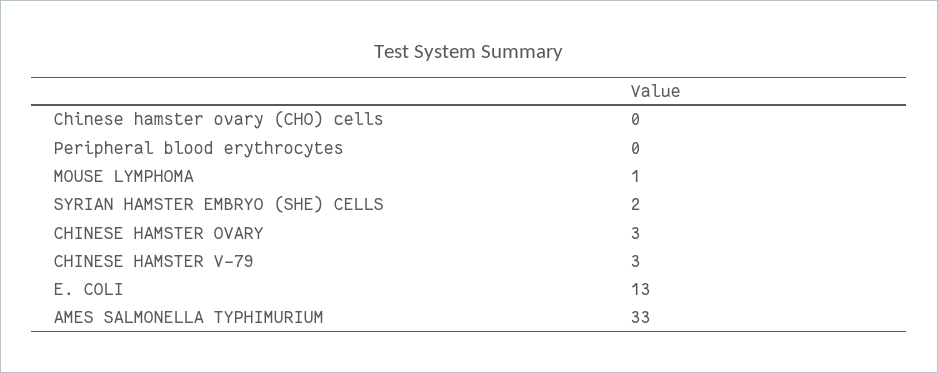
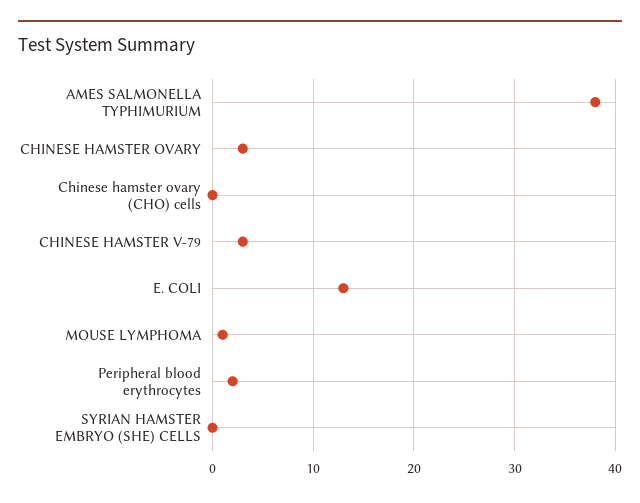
  {
    "Chinese hamster ovary (CHO) cells": 0,
-   "Peripheral blood erythrocytes": 0,
+   "Peripheral blood erythrocytes": 2,
    "MOUSE LYMPHOMA": 1,
-   "SYRIAN HAMSTER EMBRYO (SHE) CELLS": 2,
+   "SYRIAN HAMSTER EMBRYO (SHE) CELLS": 0,
    "CHINESE HAMSTER OVARY": 3,
    "CHINESE HAMSTER V-79": 3,
    "E. COLI": 13,
-   "AMES SALMONELLA TYPHIMURIUM": 33
+   "AMES SALMONELLA TYPHIMURIUM": 38
  }

